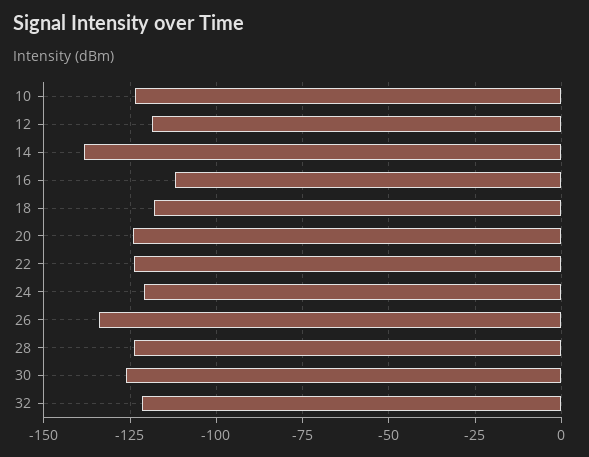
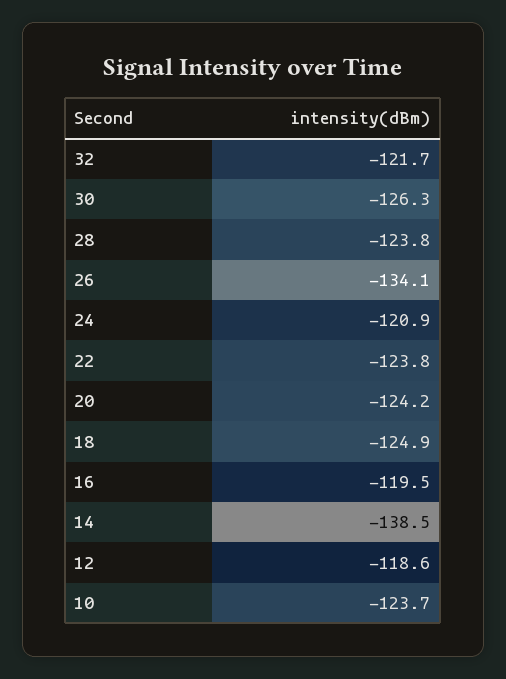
  {
    "10": -123.7,
    "12": -118.6,
    "14": -138.5,
-   "16": -112.5,
+   "16": -119.5,
-   "18": -117.5,
+   "18": -124.9,
    "20": -124.2,
    "22": -123.8,
    "24": -120.9,
    "26": -134.1,
    "28": -123.8,
    "30": -126.3,
    "32": -121.7
  }

